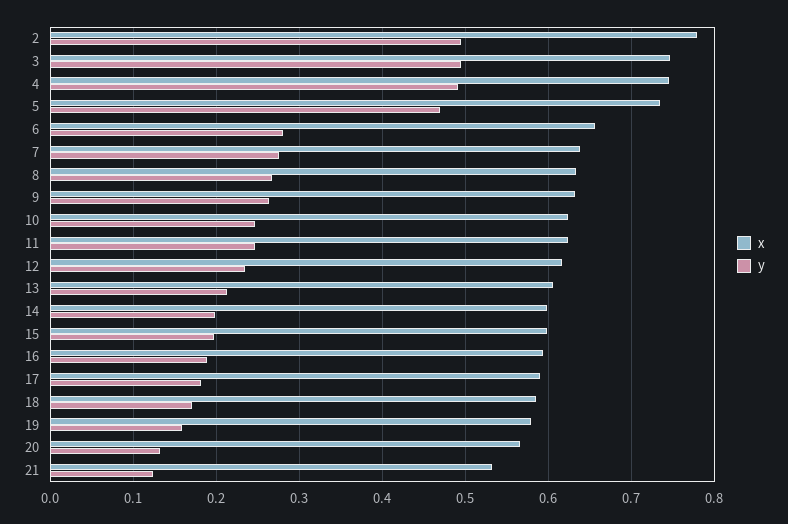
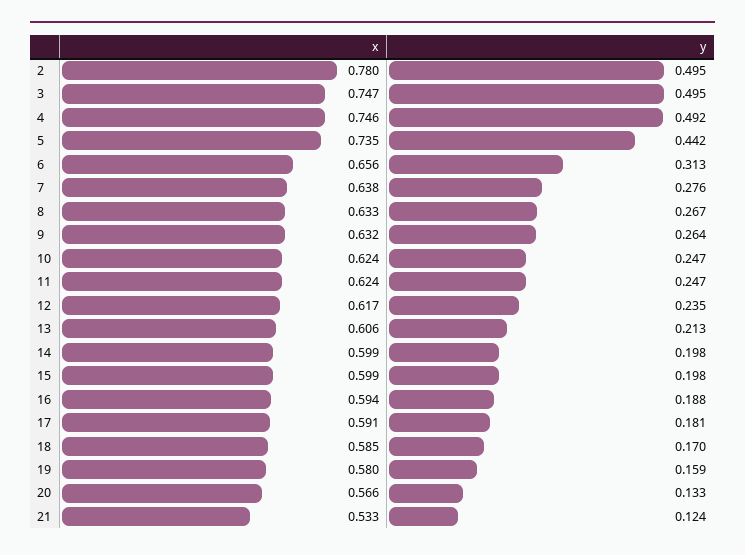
  {
    "x": {
      "2": 0.78,
      "3": 0.747,
      "4": 0.746,
      "5": 0.735,
      "6": 0.656,
      "7": 0.638,
      "8": 0.633,
      "9": 0.632,
      "10": 0.624,
      "11": 0.624,
      "12": 0.617,
      "13": 0.606,
      "14": 0.599,
      "15": 0.599,
      "16": 0.594,
      "17": 0.591,
      "18": 0.585,
      "19": 0.58,
      "20": 0.566,
      "21": 0.533
    },
    "y": {
      "2": 0.495,
      "3": 0.495,
      "4": 0.492,
-     "5": 0.47,
+     "5": 0.442,
-     "6": 0.28,
+     "6": 0.313,
      "7": 0.276,
      "8": 0.267,
      "9": 0.264,
      "10": 0.247,
      "11": 0.247,
      "12": 0.235,
      "13": 0.213,
      "14": 0.198,
      "15": 0.198,
      "16": 0.188,
      "17": 0.181,
      "18": 0.17,
      "19": 0.159,
      "20": 0.133,
      "21": 0.124
    }
  }

